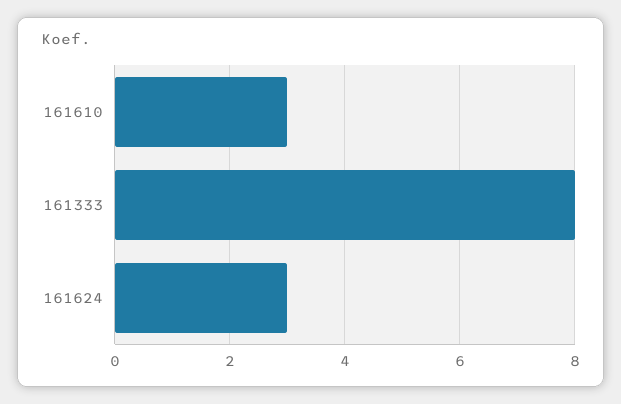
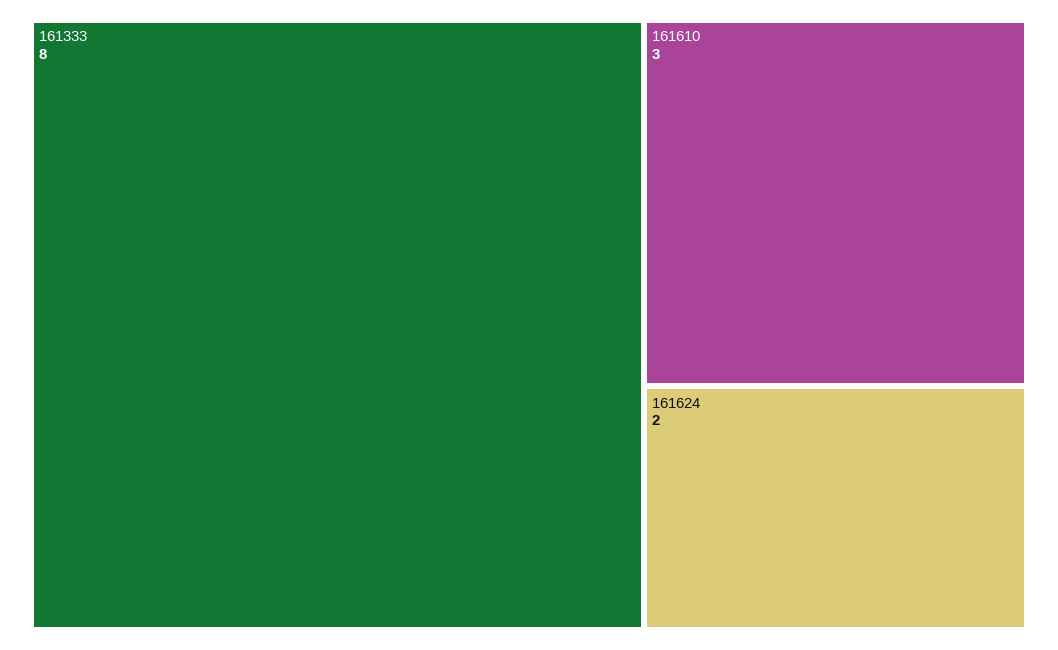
  {
    "161610": 3,
    "161333": 8,
-   "161624": 3
+   "161624": 2
  }

